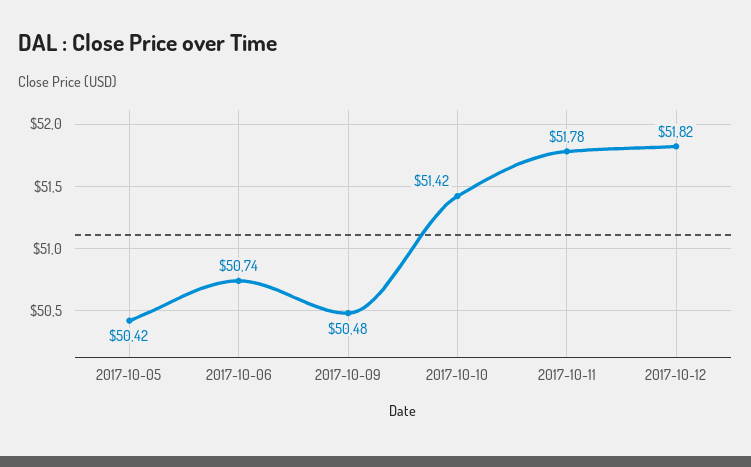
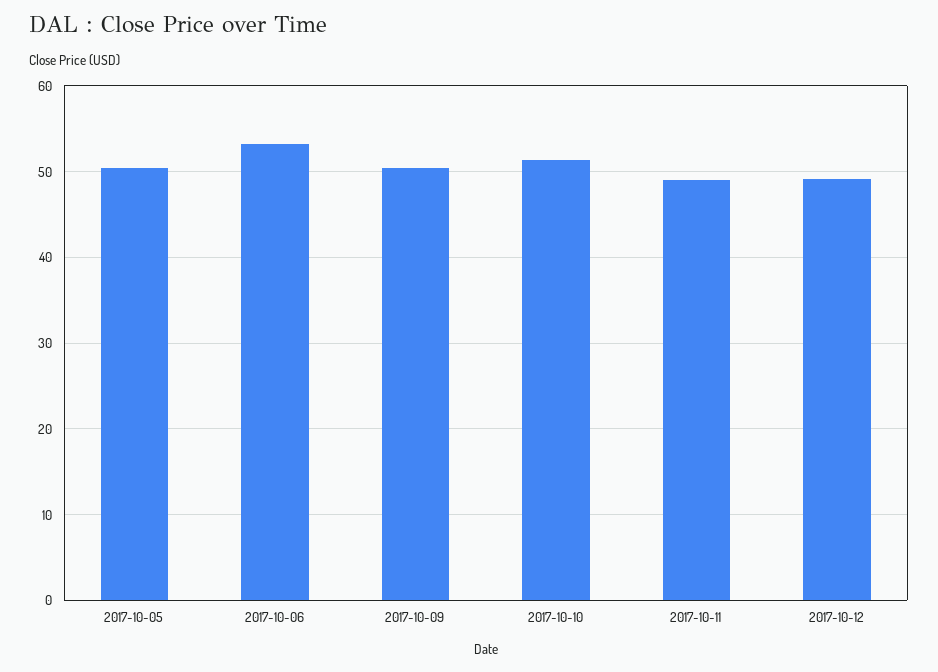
  {
    "2017-10-05": 50.42,
-   "2017-10-06": 50.74,
+   "2017-10-06": 53,
    "2017-10-09": 50.48,
    "2017-10-10": 51.42,
-   "2017-10-11": 51.78,
+   "2017-10-11": 49,
-   "2017-10-12": 51.82
+   "2017-10-12": 49
  }

